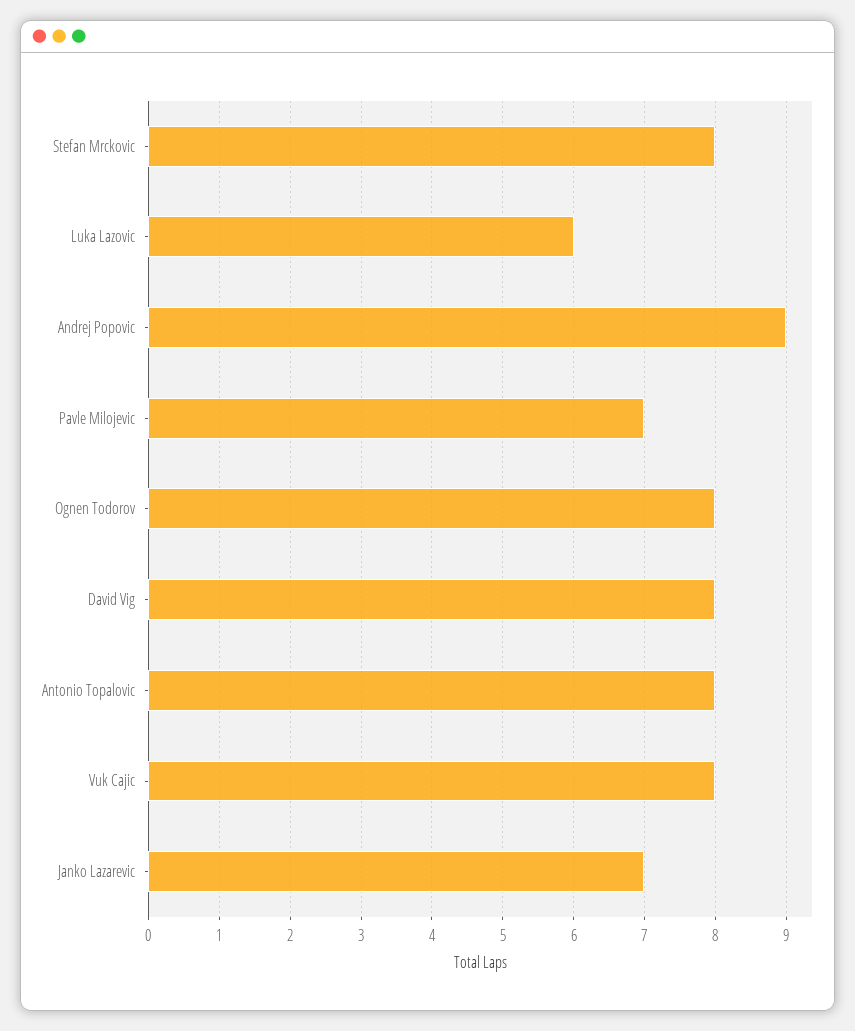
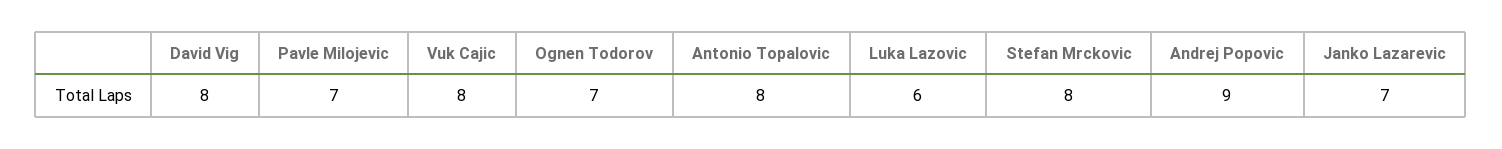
  {
    "Stefan Mrckovic": 8,
    "Luka Lazovic": 6,
    "Andrej Popovic": 9,
    "Pavle Milojevic": 7,
-   "Ognen Todorov": 8,
+   "Ognen Todorov": 7,
    "David Vig": 8,
    "Antonio Topalovic": 8,
    "Vuk Cajic": 8,
    "Janko Lazarevic": 7
  }

